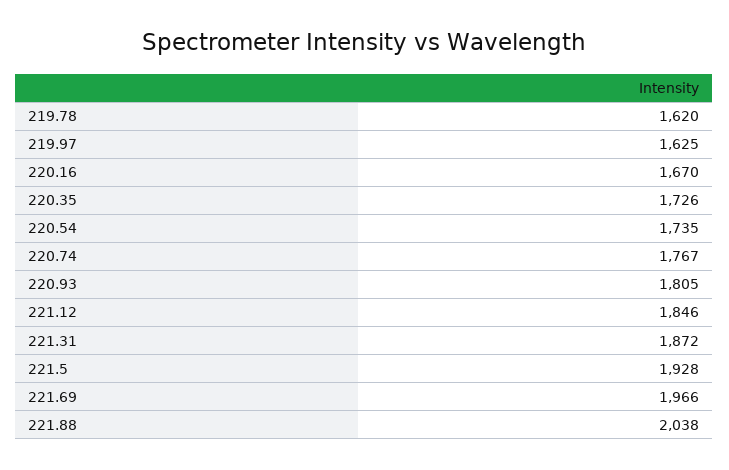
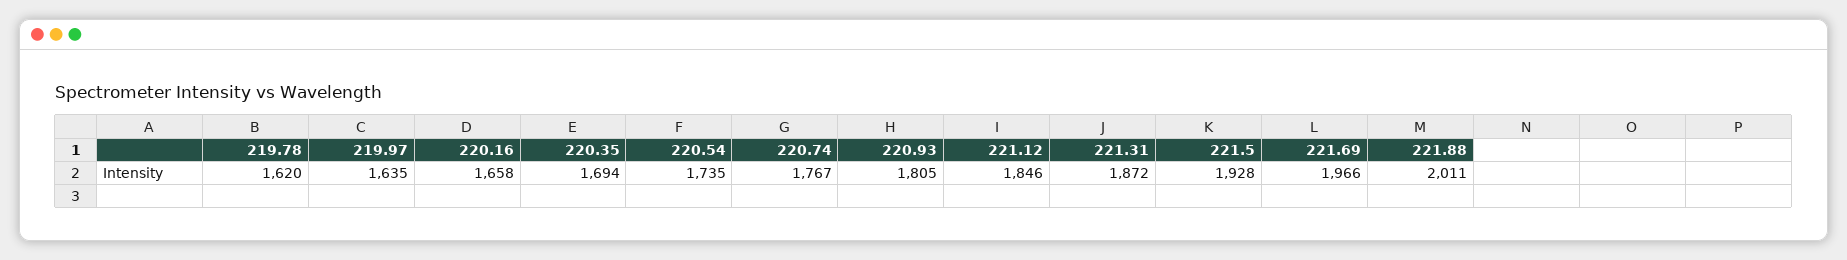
  {
    "219.78": 1620,
-   "219.97": 1625,
+   "219.97": 1635,
-   "220.16": 1670,
+   "220.16": 1658,
-   "220.35": 1726,
+   "220.35": 1694,
    "220.54": 1735,
    "220.74": 1767,
    "220.93": 1805,
    "221.12": 1846,
    "221.31": 1872,
    "221.5": 1928,
    "221.69": 1966,
-   "221.88": 2038
+   "221.88": 2011
  }

